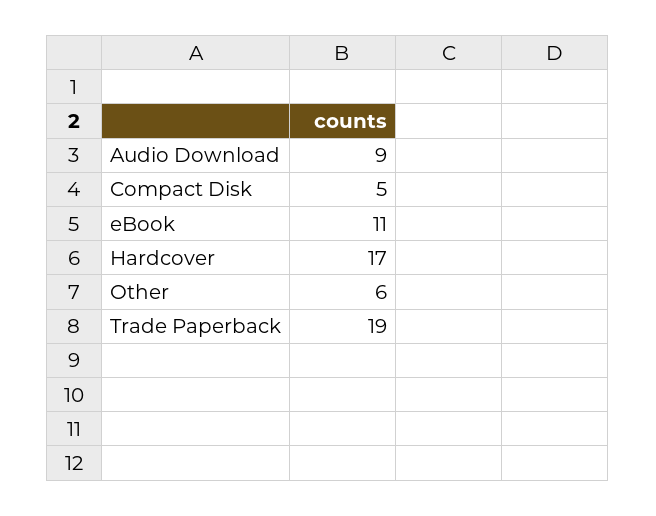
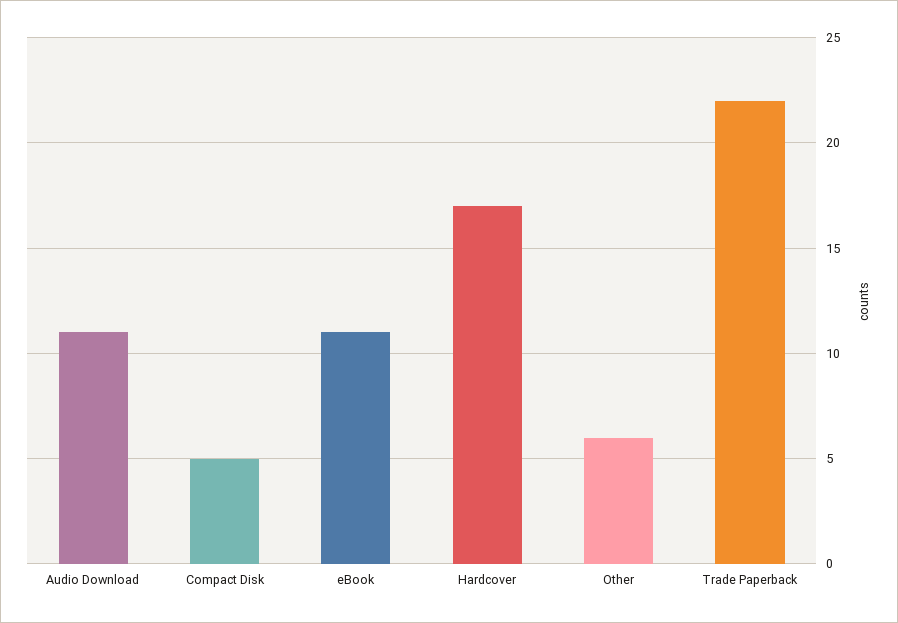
  {
-   "Audio Download": 9,
+   "Audio Download": 11,
    "Compact Disk": 5,
    "eBook": 11,
    "Hardcover": 17,
    "Other": 6,
-   "Trade Paperback": 19
+   "Trade Paperback": 22
  }

